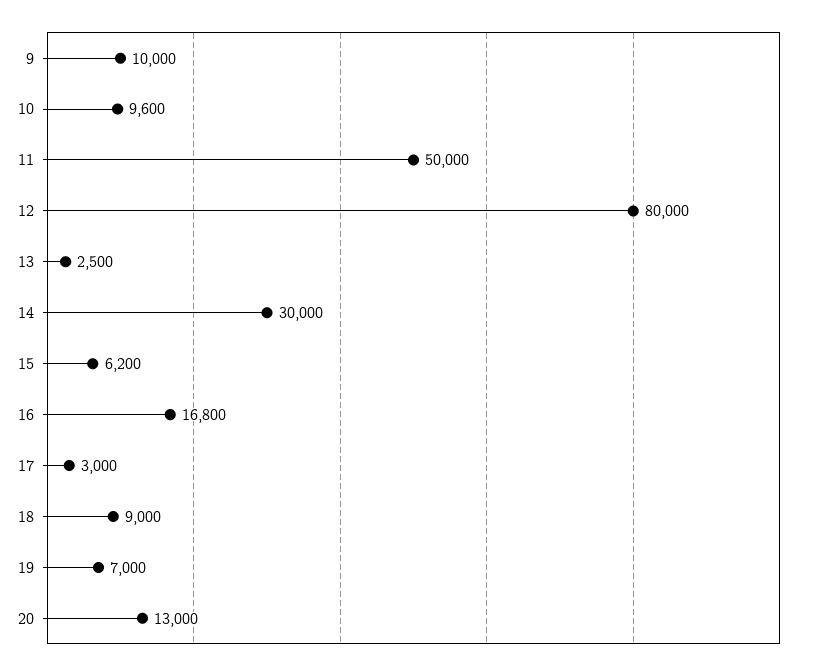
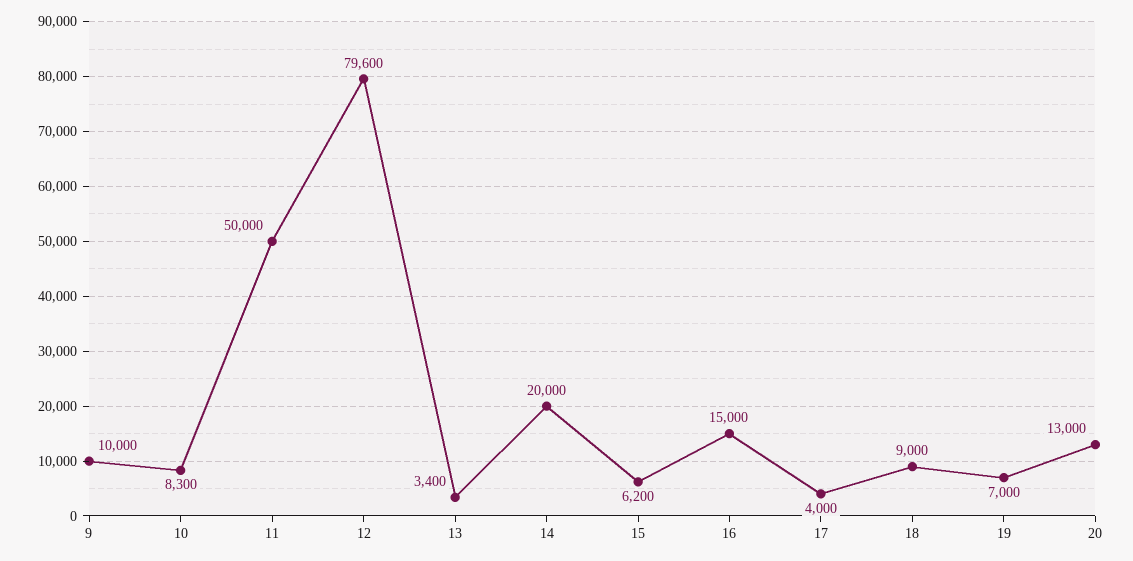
  {
    "9": 10000,
-   "10": 9600,
+   "10": 8300,
    "11": 50000,
-   "12": 80000,
+   "12": 79600,
-   "13": 2500,
+   "13": 3400,
-   "14": 30000,
+   "14": 20000,
    "15": 6200,
-   "16": 16800,
+   "16": 15000,
-   "17": 3000,
+   "17": 4000,
    "18": 9000,
    "19": 7000,
    "20": 13000
  }

